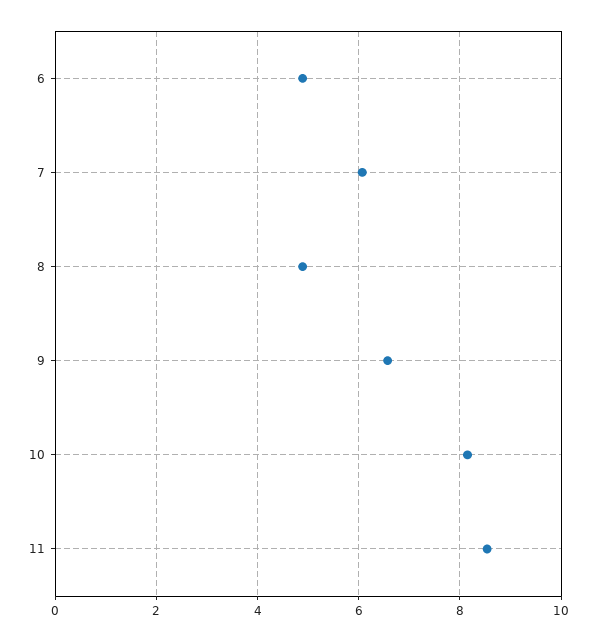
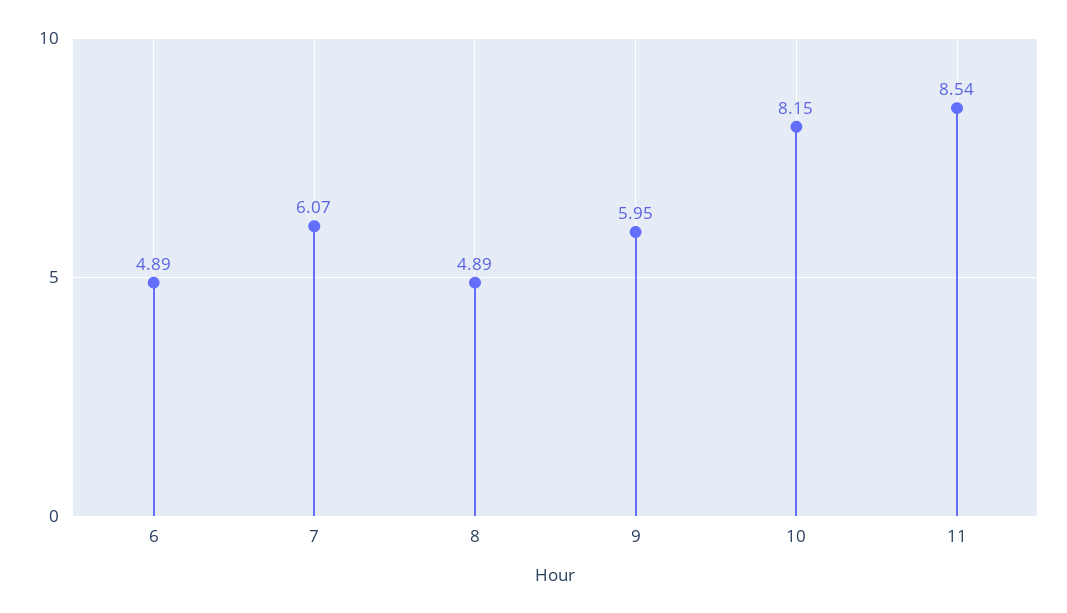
  {
    "6": 4.89,
    "7": 6.07,
    "8": 4.89,
-   "9": 6.6,
+   "9": 5.95,
    "10": 8.15,
    "11": 8.54
  }

